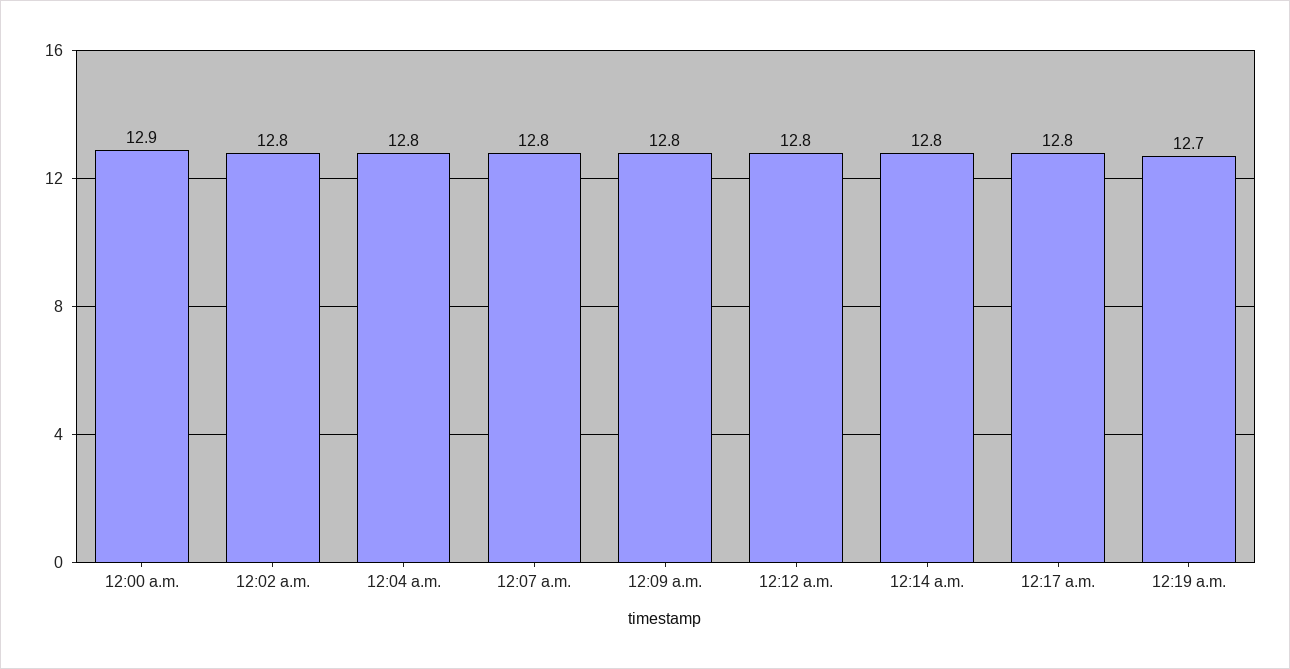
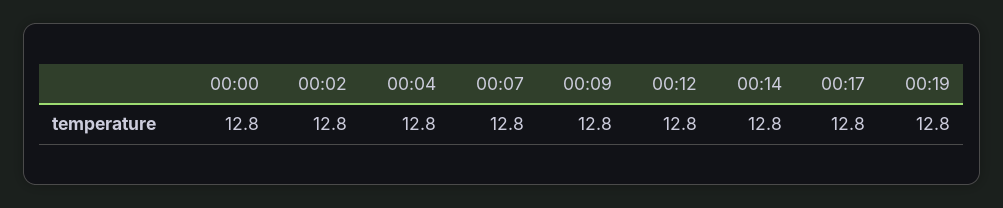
  {
-   "12:00 a.m.": 12.9,
+   "12:00 a.m.": 12.8,
    "12:02 a.m.": 12.8,
    "12:04 a.m.": 12.8,
    "12:07 a.m.": 12.8,
    "12:09 a.m.": 12.8,
    "12:12 a.m.": 12.8,
    "12:14 a.m.": 12.8,
    "12:17 a.m.": 12.8,
-   "12:19 a.m.": 12.7
+   "12:19 a.m.": 12.8
  }

